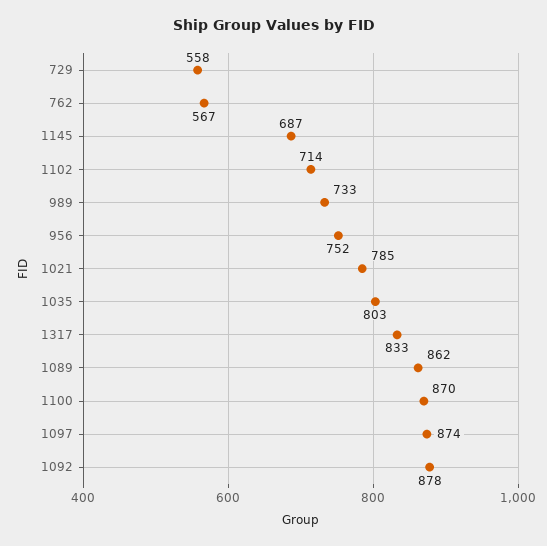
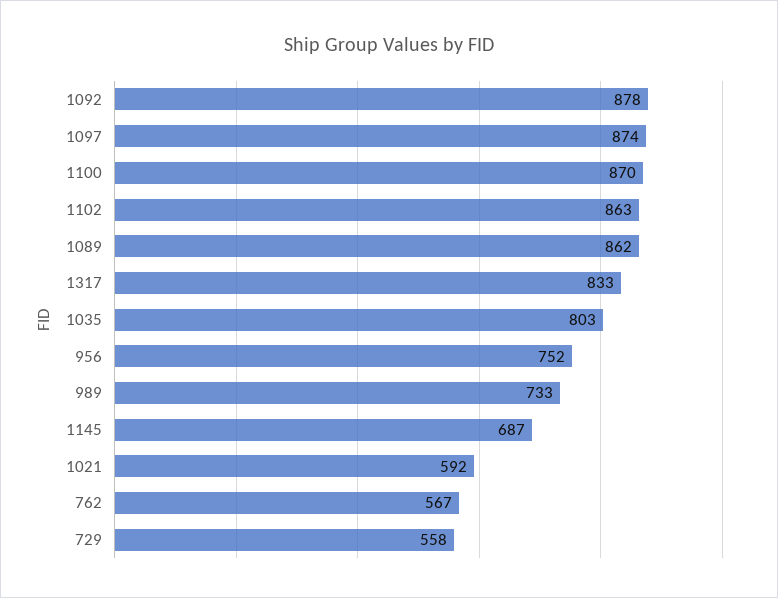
  {
    "729": 558,
    "762": 567,
    "1145": 687,
-   "1102": 714,
+   "1102": 863,
    "989": 733,
    "956": 752,
-   "1021": 785,
+   "1021": 592,
    "1035": 803,
    "1317": 833,
    "1089": 862,
    "1100": 870,
    "1097": 874,
    "1092": 878
  }

